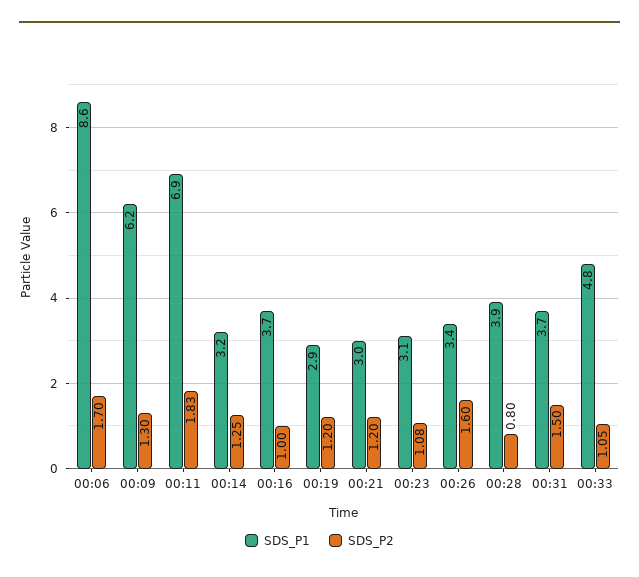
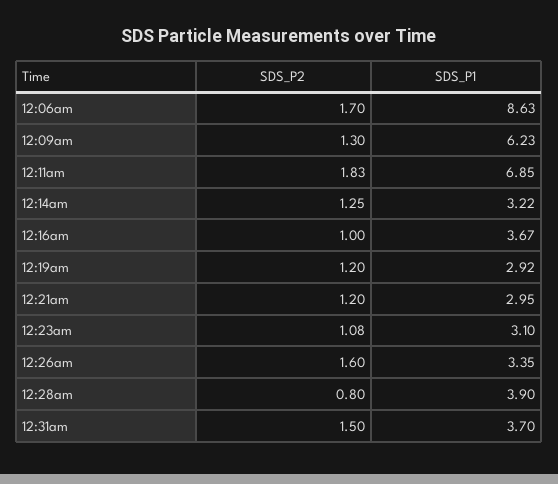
  {
    "SDS_P1": {
      "00:06": 8.63,
      "00:09": 6.23,
      "00:11": 6.85,
      "00:14": 3.22,
      "00:16": 3.67,
      "00:19": 2.92,
      "00:21": 2.95,
      "00:23": 3.1,
      "00:26": 3.35,
      "00:28": 3.9,
-     "00:31": 3.7,
+     "00:31": 3.7
-     "00:33": 4.8
    },
    "SDS_P2": {
      "00:06": 1.7,
      "00:09": 1.3,
      "00:11": 1.83,
      "00:14": 1.25,
      "00:16": 1,
      "00:19": 1.2,
      "00:21": 1.2,
      "00:23": 1.08,
      "00:26": 1.6,
      "00:28": 0.8,
-     "00:31": 1.5,
+     "00:31": 1.5
-     "00:33": 1.05
    }
  }

